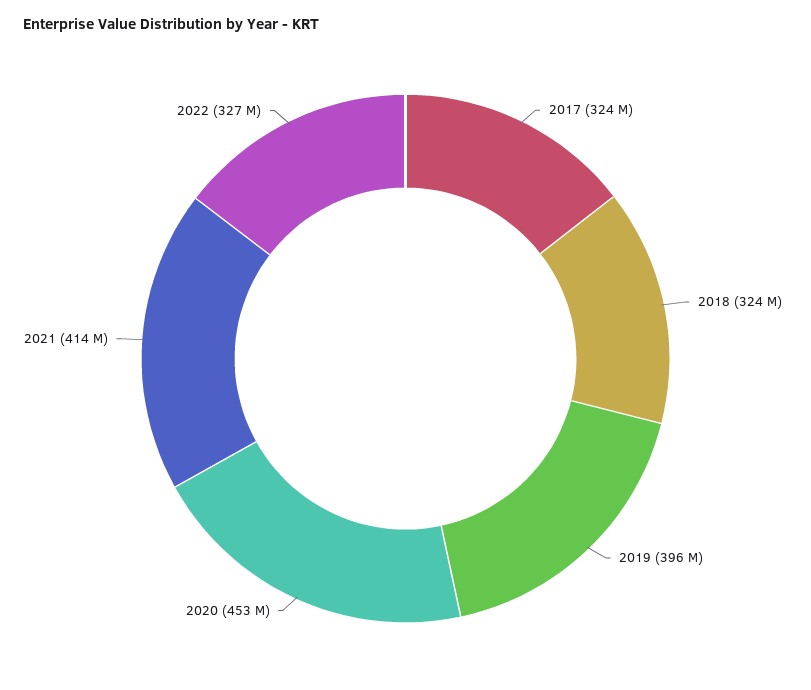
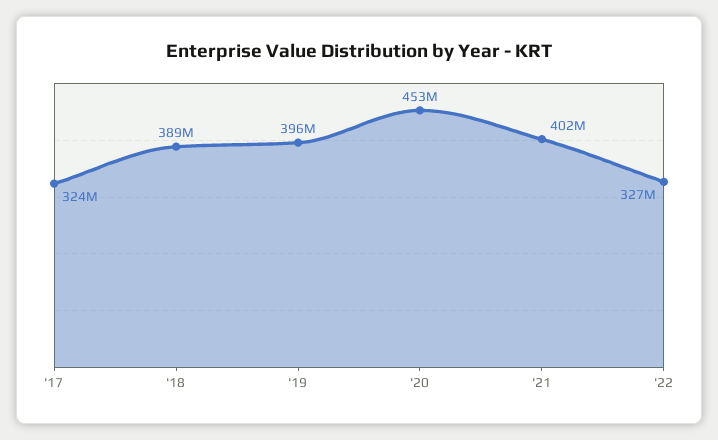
  {
    "2017": 324000000,
-   "2018": 324000000,
+   "2018": 389000000,
    "2019": 396000000,
    "2020": 453000000,
-   "2021": 414000000,
+   "2021": 402000000,
    "2022": 327000000
  }

